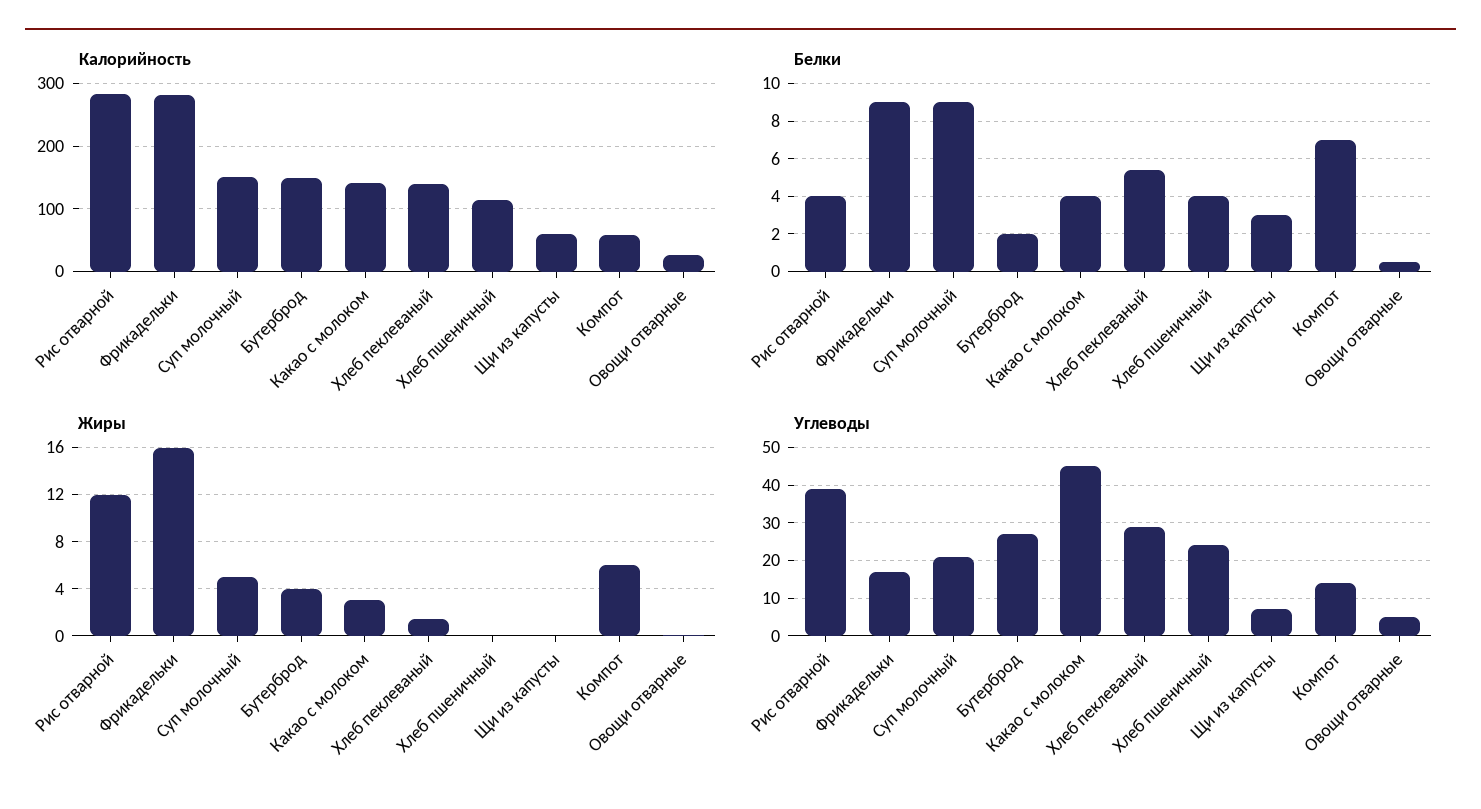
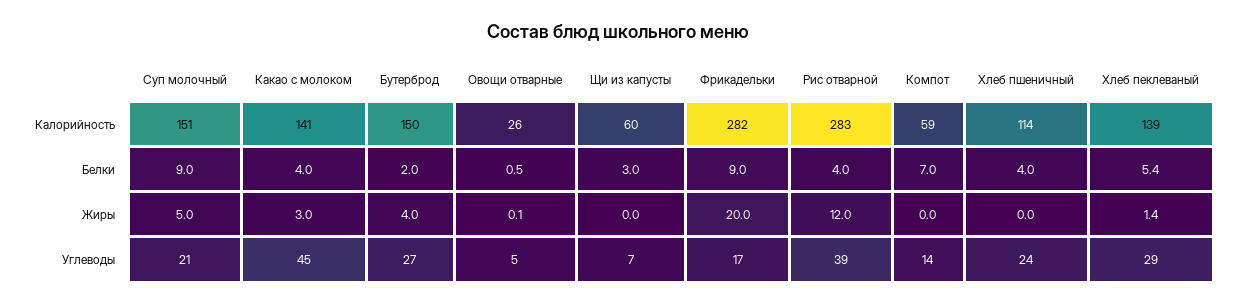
  {
    "Калорийность": {
      "Рис отварной": 283,
      "Фрикадельки": 282,
      "Суп молочный": 151,
      "Бутерброд": 150,
      "Какао с молоком": 141,
      "Хлеб пеклеваный": 139,
      "Хлеб пшеничный": 114,
      "Щи из капусты": 60,
      "Компот": 59,
      "Овощи отварные": 26
    },
    "Белки": {
      "Рис отварной": 4,
      "Фрикадельки": 9,
      "Суп молочный": 9,
      "Бутерброд": 2,
      "Какао с молоком": 4,
      "Хлеб пеклеваный": 5.4,
      "Хлеб пшеничный": 4,
      "Щи из капусты": 3,
      "Компот": 7,
      "Овощи отварные": 0.5
    },
    "Жиры": {
      "Рис отварной": 12,
-     "Фрикадельки": 16,
+     "Фрикадельки": 20,
      "Суп молочный": 5,
      "Бутерброд": 4,
      "Какао с молоком": 3,
      "Хлеб пеклеваный": 1.4,
      "Хлеб пшеничный": 0,
      "Щи из капусты": 0,
-     "Компот": 6,
+     "Компот": 0,
      "Овощи отварные": 0.1
    },
    "Углеводы": {
      "Рис отварной": 39,
      "Фрикадельки": 17,
      "Суп молочный": 21,
      "Бутерброд": 27,
      "Какао с молоком": 45,
      "Хлеб пеклеваный": 29,
      "Хлеб пшеничный": 24,
      "Щи из капусты": 7,
      "Компот": 14,
      "Овощи отварные": 5
    }
  }

